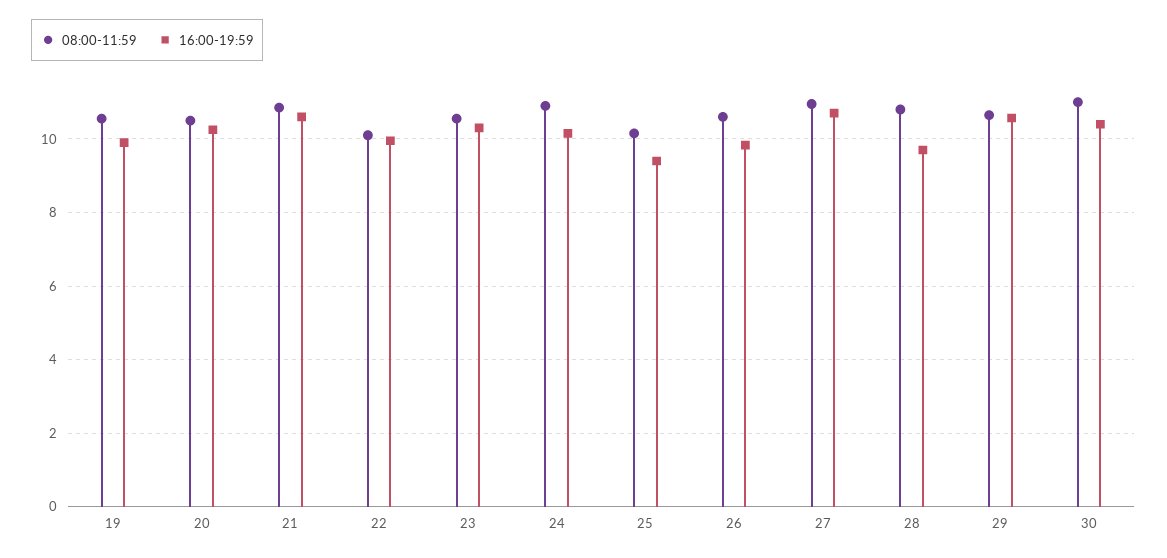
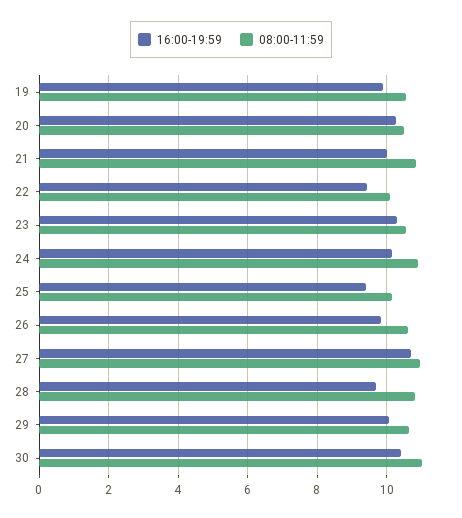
  {
    "08:00-11:59": {
      "19": 10.6,
      "20": 10.6,
      "21": 10.8,
      "22": 10.2,
      "23": 10.6,
      "24": 11,
      "25": 10.2,
      "26": 10.6,
      "27": 11,
      "28": 10.8,
      "29": 10.6,
      "30": 11
    },
    "16:00-19:59": {
      "19": 10,
      "20": 10.2,
-     "21": 10.6,
+     "21": 10,
-     "22": 10,
+     "22": 9.4,
      "23": 10.4,
      "24": 10.2,
      "25": 9.4,
      "26": 9.8,
      "27": 10.8,
      "28": 9.8,
-     "29": 10.6,
+     "29": 10,
      "30": 10.4
    }
  }

